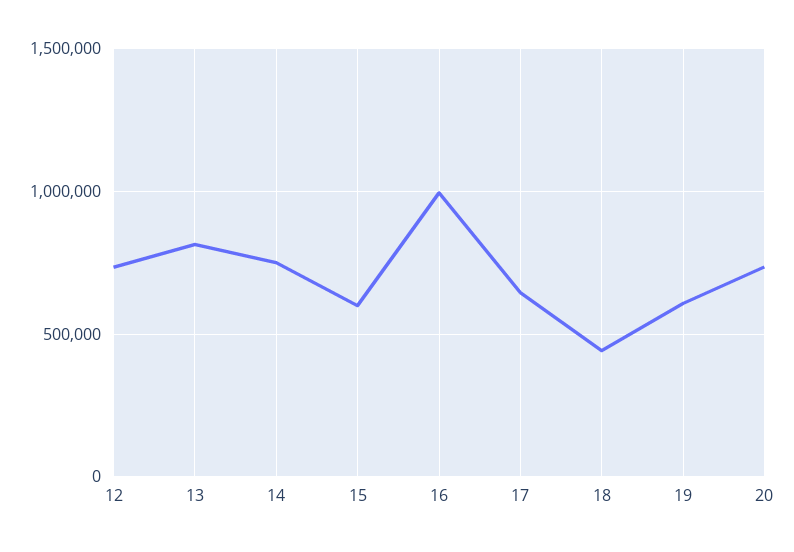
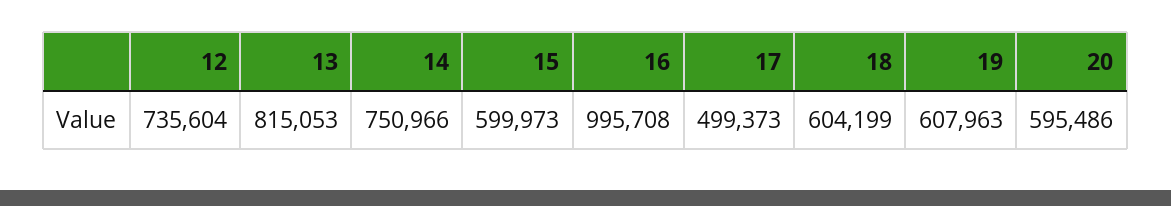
  {
    "12": 735604,
    "13": 815053,
    "14": 750966,
    "15": 599973,
    "16": 995708,
-   "17": 650000,
+   "17": 499373,
-   "18": 450000,
+   "18": 604199,
    "19": 607963,
-   "20": 750000
+   "20": 595486
  }

